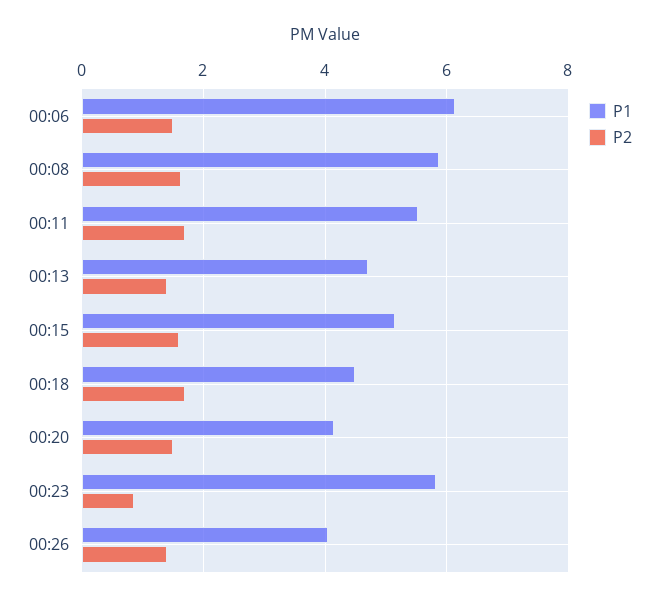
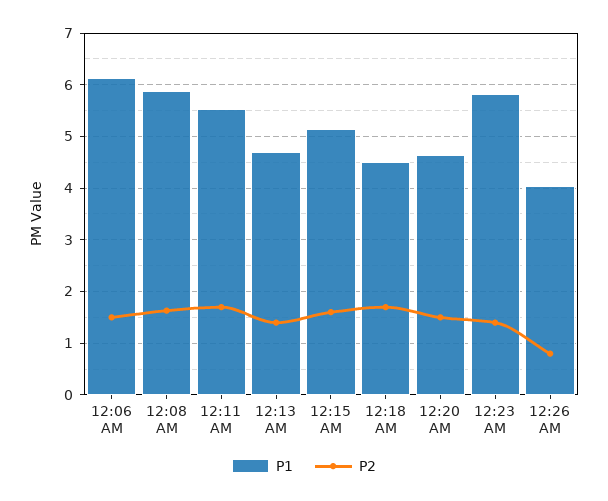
  {
    "P1": {
      "00:06": 6.2,
      "00:08": 5.8,
      "00:11": 5.6,
      "00:13": 4.8,
      "00:15": 5.2,
      "00:18": 4.6,
-     "00:20": 4.2,
+     "00:20": 4.6,
      "00:23": 5.8,
      "00:26": 4
    },
    "P2": {
      "00:06": 1.6,
      "00:08": 1.6,
      "00:11": 1.8,
      "00:13": 1.4,
      "00:15": 1.6,
      "00:18": 1.8,
      "00:20": 1.6,
-     "00:23": 0.8,
+     "00:23": 1.4,
-     "00:26": 1.4
+     "00:26": 0.8
    }
  }

